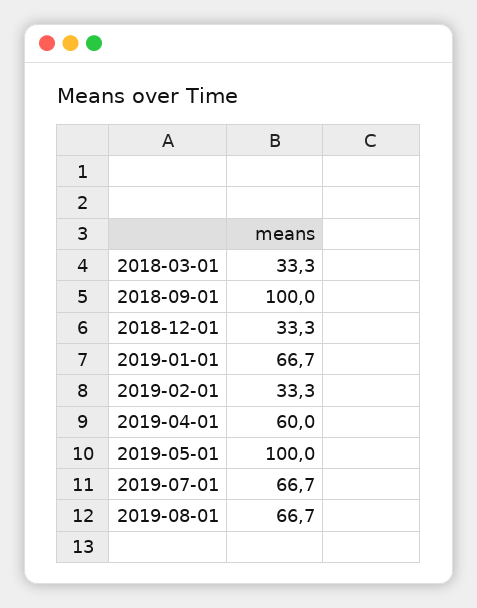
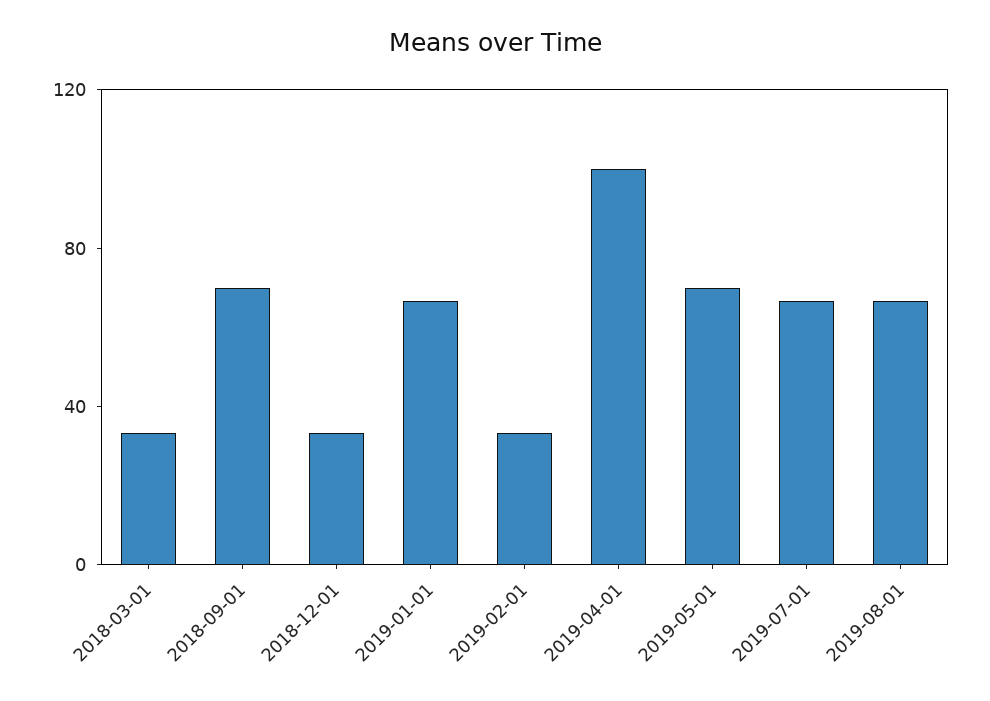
  {
    "2018-03-01": 33.3,
-   "2018-09-01": 100,
+   "2018-09-01": 70,
    "2018-12-01": 33.3,
    "2019-01-01": 66.7,
    "2019-02-01": 33.3,
-   "2019-04-01": 60,
+   "2019-04-01": 100,
-   "2019-05-01": 100,
+   "2019-05-01": 70,
    "2019-07-01": 66.7,
    "2019-08-01": 66.7
  }

